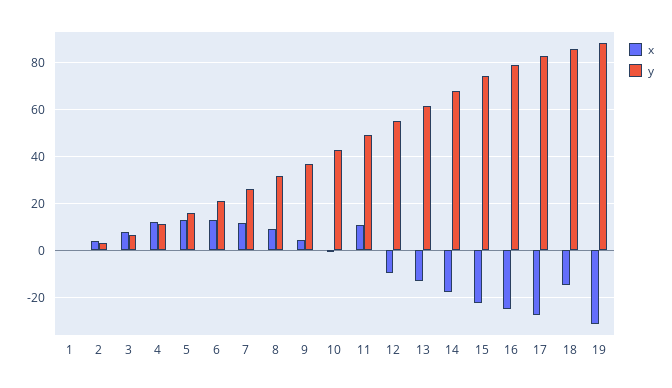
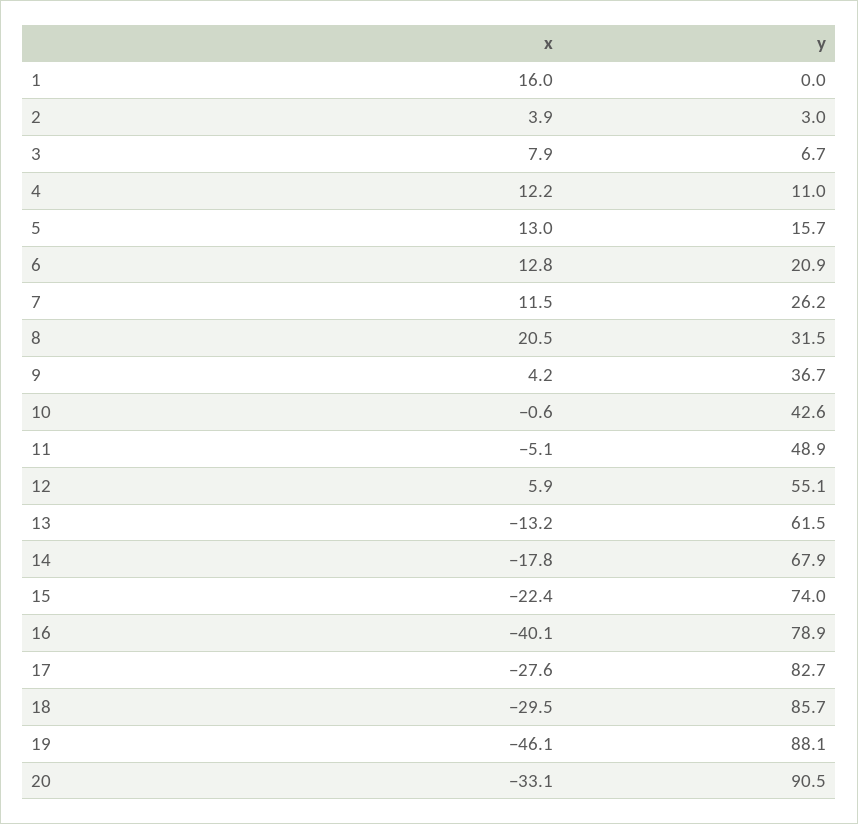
  {
    "x": {
-     "1": 0,
+     "1": 16,
      "2": 3.9,
      "3": 7.9,
      "4": 12.2,
      "5": 13,
      "6": 12.8,
      "7": 11.5,
-     "8": 10,
+     "8": 20.5,
      "9": 4.2,
      "10": -0.6,
-     "11": 10,
+     "11": -5.1,
-     "12": -10,
+     "12": 5.9,
      "13": -13.2,
      "14": -17.8,
      "15": -22.4,
-     "16": -25,
+     "16": -40.1,
      "17": -27.6,
-     "18": -15,
+     "18": -29.5,
-     "19": -30
+     "19": -46.1,
+     "20": -33.1
    },
    "y": {
      "1": 0,
      "2": 3,
      "3": 6.7,
      "4": 11,
      "5": 15.7,
      "6": 20.9,
      "7": 26.2,
      "8": 31.5,
      "9": 36.7,
      "10": 42.6,
      "11": 48.9,
      "12": 55.1,
      "13": 61.5,
      "14": 67.9,
      "15": 74,
      "16": 78.9,
      "17": 82.7,
      "18": 85.7,
-     "19": 88.1
+     "19": 88.1,
+     "20": 90.5
    }
  }

